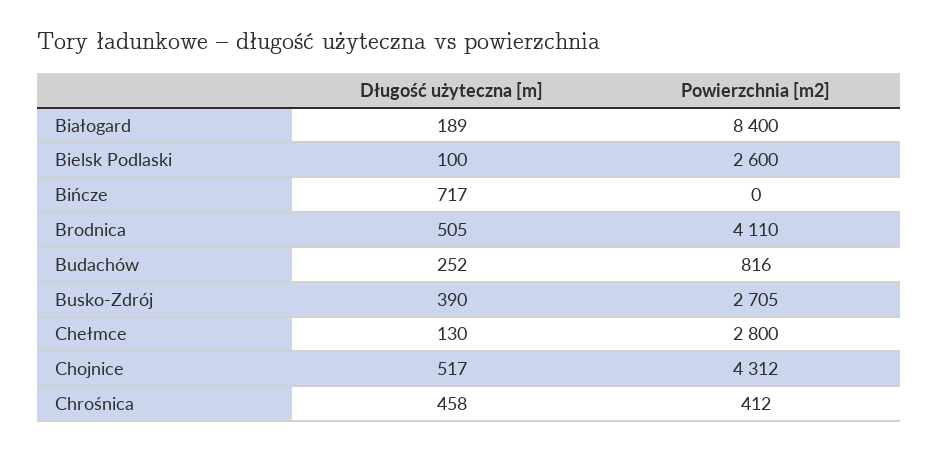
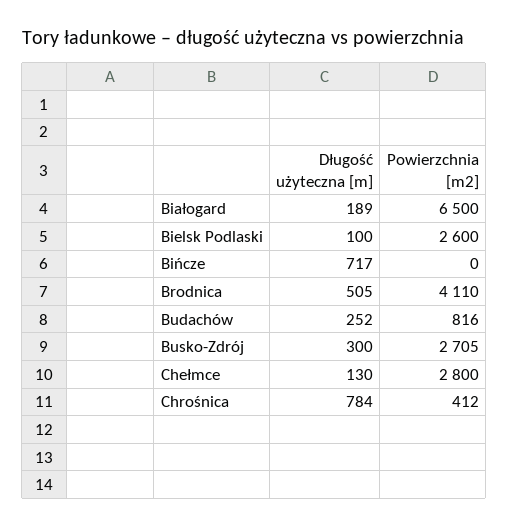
  {
    "Długość użyteczna [m]": {
      "Białogard": 189,
      "Bielsk Podlaski": 100,
      "Bińcze": 717,
      "Brodnica": 505,
      "Budachów": 252,
-     "Busko-Zdrój": 390,
+     "Busko-Zdrój": 300,
      "Chełmce": 130,
-     "Chojnice": 517,
-     "Chrośnica": 458
+     "Chrośnica": 784
    },
    "Powierzchnia [m2]": {
-     "Białogard": 8400,
+     "Białogard": 6500,
      "Bielsk Podlaski": 2600,
      "Bińcze": 0,
      "Brodnica": 4110,
      "Budachów": 816,
      "Busko-Zdrój": 2705,
      "Chełmce": 2800,
-     "Chojnice": 4312,
      "Chrośnica": 412
    }
  }

